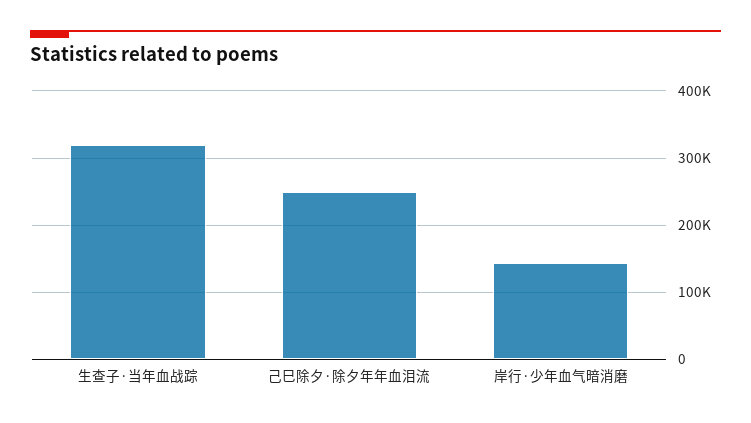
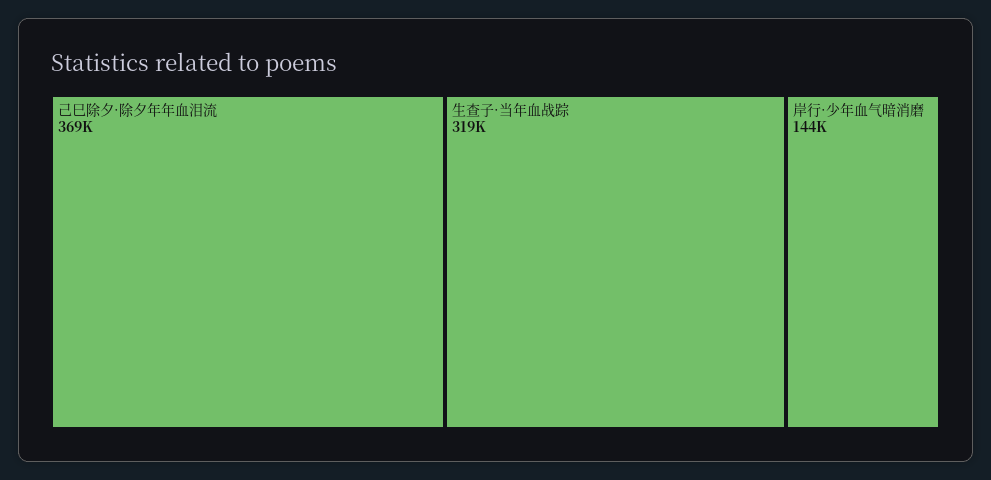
  {
    "生查子·当年血战踪": 319000,
-   "己巳除夕·除夕年年血泪流": 250000,
+   "己巳除夕·除夕年年血泪流": 369000,
    "岸行·少年血气暗消磨": 144000
  }

